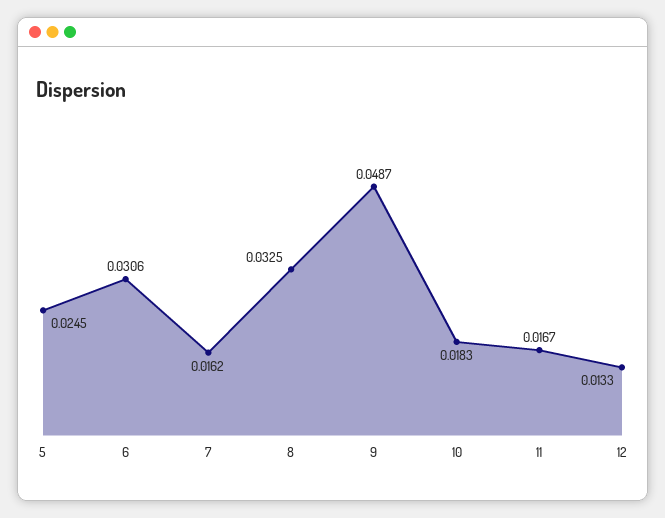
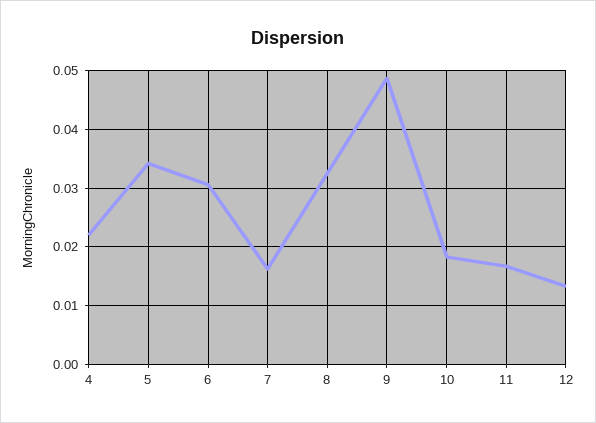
  {
-   "5": 0.0245,
+   "5": 0.034,
    "6": 0.0306,
    "7": 0.0162,
    "8": 0.0325,
    "9": 0.0487,
    "10": 0.0183,
    "11": 0.0167,
-   "12": 0.0133
+   "12": 0.0133,
+   "4": 0.022
  }

